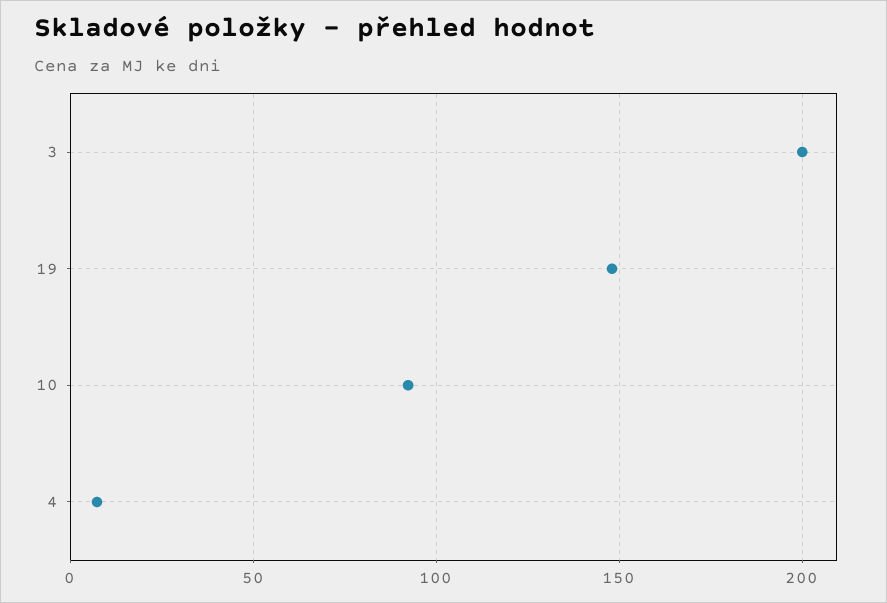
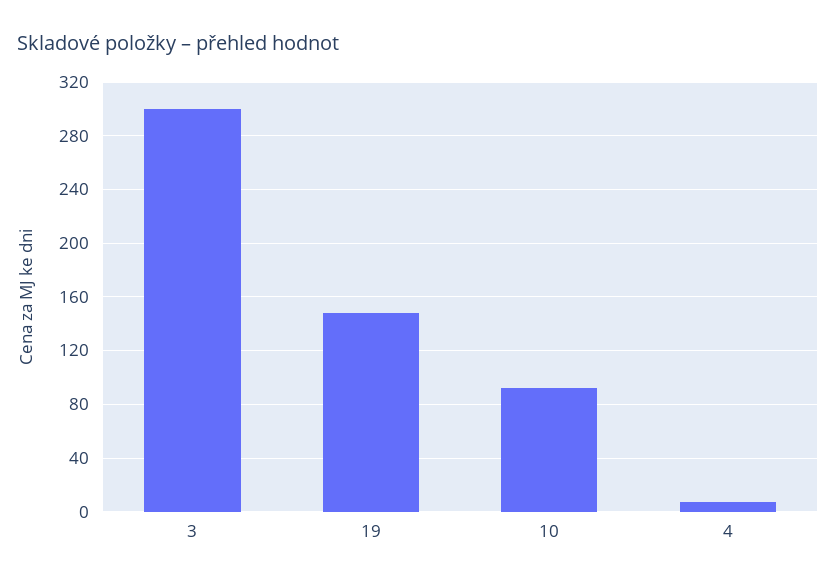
  {
-   "3": 200,
+   "3": 300,
    "19": 150,
    "10": 90,
    "4": 5
  }

